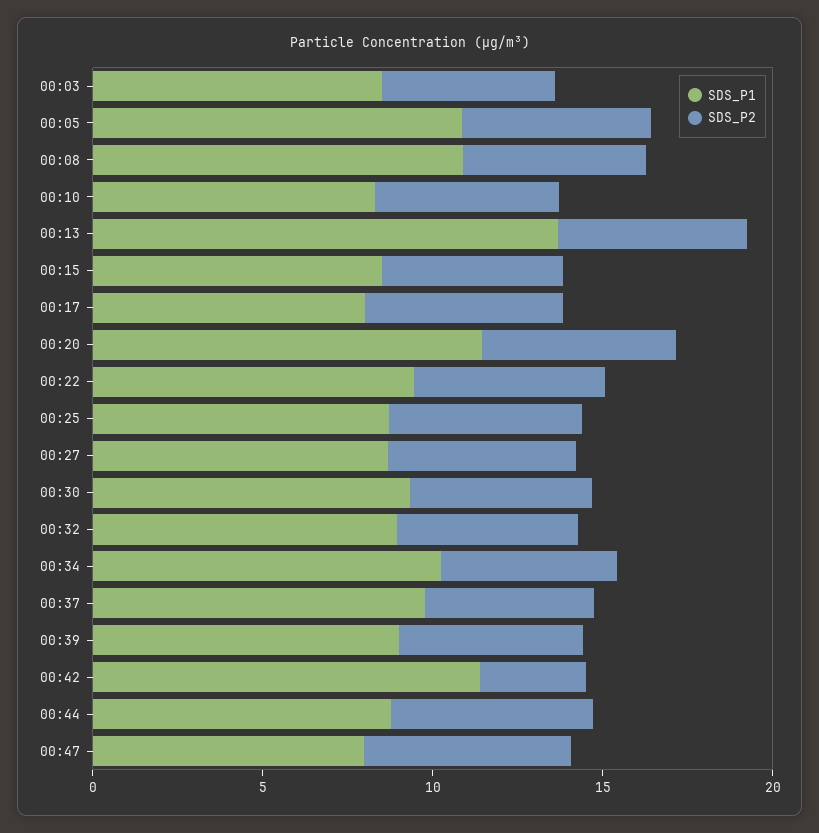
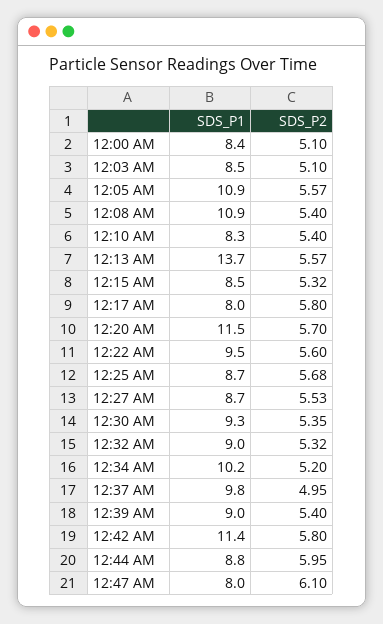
  {
    "SDS_P1": {
      "00:03": 8.5,
      "00:05": 10.9,
      "00:08": 10.9,
      "00:10": 8.3,
      "00:13": 13.7,
      "00:15": 8.5,
      "00:17": 8,
      "00:20": 11.5,
      "00:22": 9.5,
      "00:25": 8.7,
      "00:27": 8.7,
      "00:30": 9.3,
      "00:32": 9,
      "00:34": 10.2,
      "00:37": 9.8,
      "00:39": 9,
      "00:42": 11.4,
      "00:44": 8.8,
-     "00:47": 8
+     "00:47": 8,
+     "12:00 AM": 8.4
    },
    "SDS_P2": {
      "00:03": 5.1,
      "00:05": 5.57,
      "00:08": 5.4,
      "00:10": 5.4,
      "00:13": 5.57,
      "00:15": 5.32,
      "00:17": 5.8,
      "00:20": 5.7,
      "00:22": 5.6,
      "00:25": 5.68,
      "00:27": 5.53,
      "00:30": 5.35,
      "00:32": 5.32,
      "00:34": 5.2,
      "00:37": 4.95,
      "00:39": 5.4,
-     "00:42": 3,
+     "00:42": 5.8,
      "00:44": 5.95,
-     "00:47": 6.1
+     "00:47": 6.1,
+     "12:00 AM": 5.1
    }
  }

